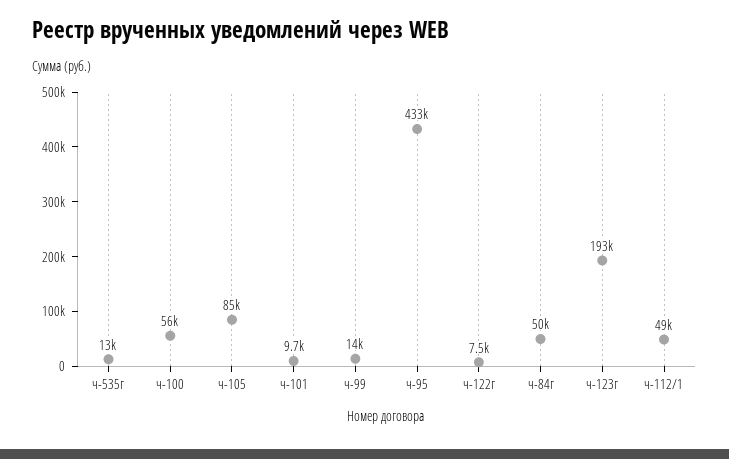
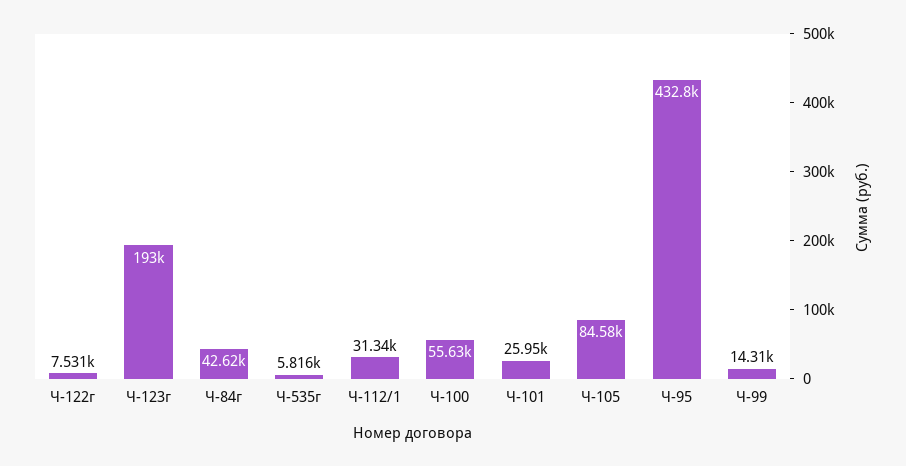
  {
-   "ч-535г": 13000,
+   "ч-535г": 5816,
    "ч-100": 55630,
    "ч-105": 84580,
-   "ч-101": 9700,
+   "ч-101": 25950,
    "ч-99": 14310,
    "ч-95": 432800,
    "ч-122г": 7531,
-   "ч-84г": 50000,
+   "ч-84г": 42620,
    "ч-123г": 193000,
-   "ч-112/1": 49000
+   "ч-112/1": 31340
  }

